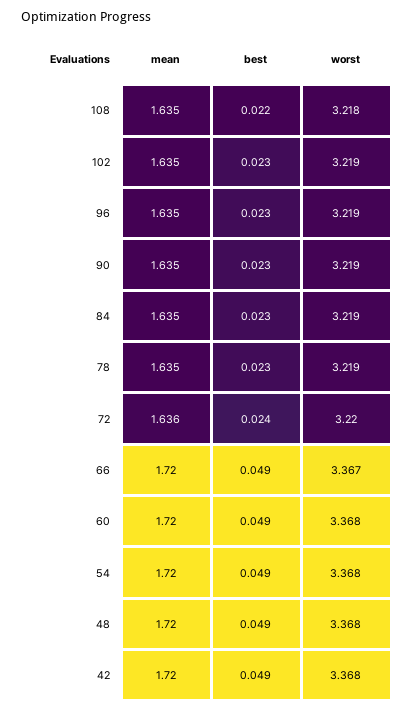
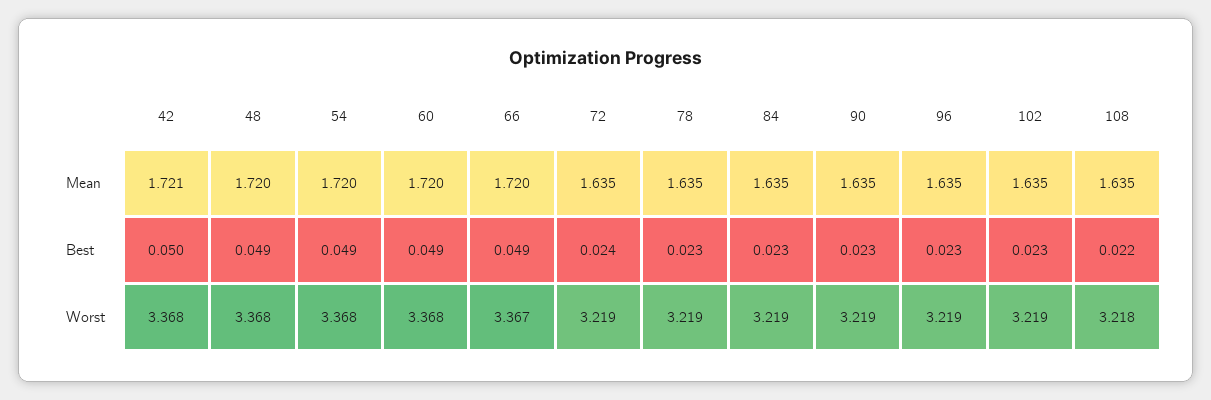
  {
    "mean": {
      "108": 1.635,
      "102": 1.635,
      "96": 1.635,
      "90": 1.635,
      "84": 1.635,
      "78": 1.635,
-     "72": 1.636,
+     "72": 1.635,
      "66": 1.72,
      "60": 1.72,
      "54": 1.72,
      "48": 1.72,
-     "42": 1.72
+     "42": 1.721
    },
    "best": {
      "108": 0.022,
      "102": 0.023,
      "96": 0.023,
      "90": 0.023,
      "84": 0.023,
      "78": 0.023,
      "72": 0.024,
      "66": 0.049,
      "60": 0.049,
      "54": 0.049,
      "48": 0.049,
-     "42": 0.049
+     "42": 0.05
    },
    "worst": {
      "108": 3.218,
      "102": 3.219,
      "96": 3.219,
      "90": 3.219,
      "84": 3.219,
      "78": 3.219,
-     "72": 3.22,
+     "72": 3.219,
      "66": 3.367,
      "60": 3.368,
      "54": 3.368,
      "48": 3.368,
      "42": 3.368
    }
  }

